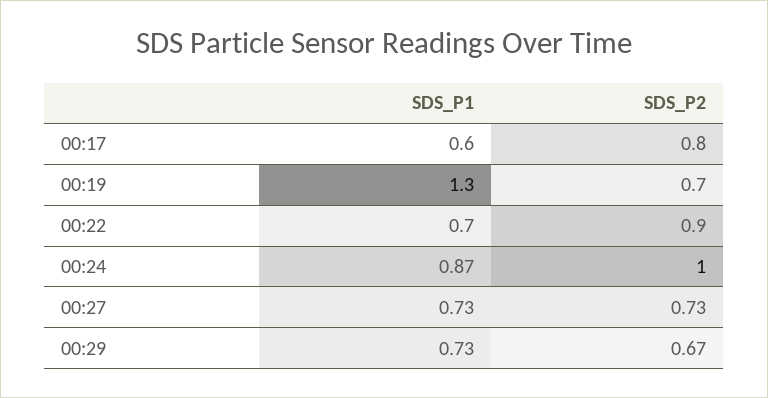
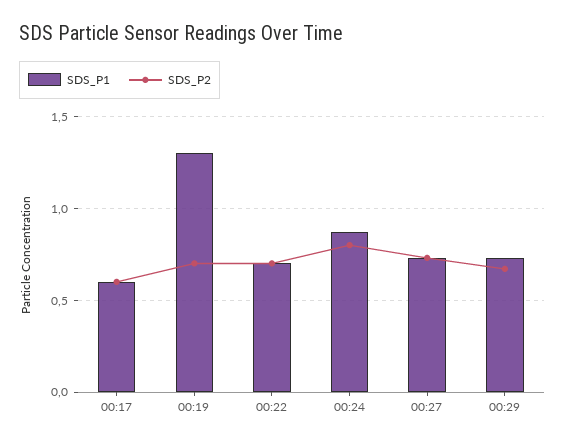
  {
    "SDS_P1": {
      "00:17": 0.6,
      "00:19": 1.3,
      "00:22": 0.7,
      "00:24": 0.87,
      "00:27": 0.73,
      "00:29": 0.73
    },
    "SDS_P2": {
-     "00:17": 0.8,
+     "00:17": 0.6,
      "00:19": 0.7,
-     "00:22": 0.9,
+     "00:22": 0.7,
-     "00:24": 1,
+     "00:24": 0.8,
      "00:27": 0.73,
      "00:29": 0.67
    }
  }

